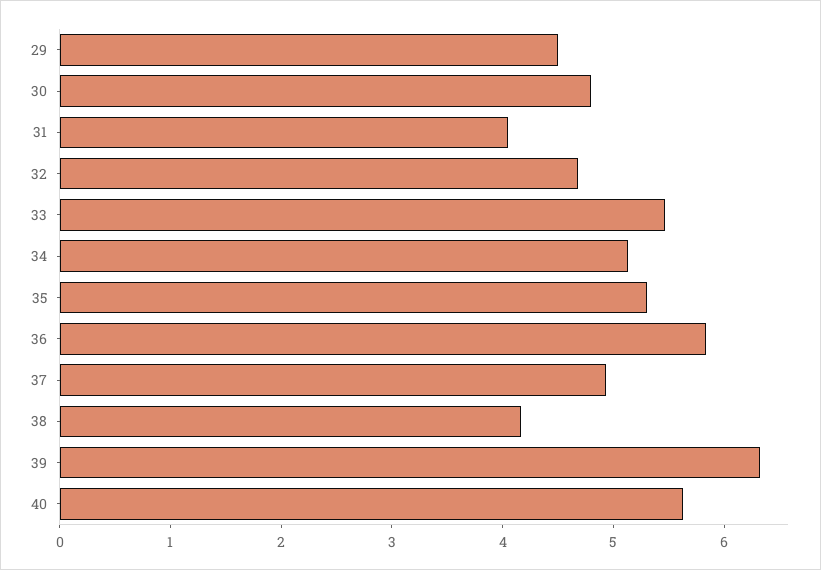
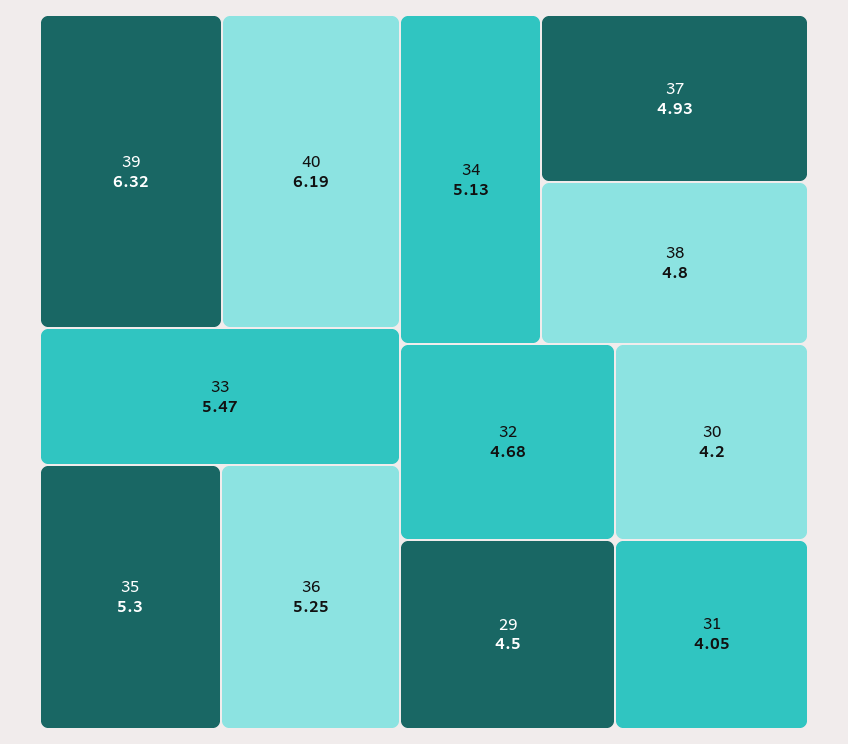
  {
    "29": 4.5,
-   "30": 4.8,
+   "30": 4.2,
    "31": 4.05,
    "32": 4.68,
    "33": 5.47,
    "34": 5.13,
    "35": 5.3,
-   "36": 5.8,
+   "36": 5.25,
    "37": 4.93,
-   "38": 4.2,
+   "38": 4.8,
    "39": 6.32,
-   "40": 5.6
+   "40": 6.19
  }

